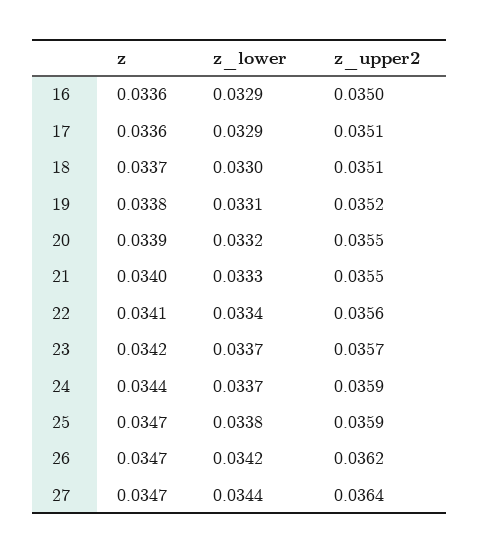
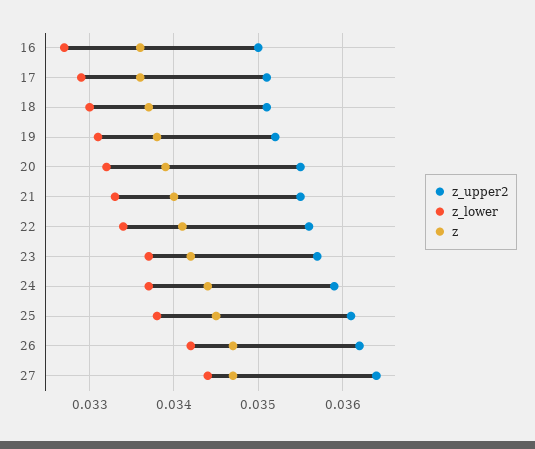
  {
    "z": {
      "16": 0.0336,
      "17": 0.0336,
      "18": 0.0337,
      "19": 0.0338,
      "20": 0.0339,
      "21": 0.034,
      "22": 0.0341,
      "23": 0.0342,
      "24": 0.0344,
-     "25": 0.0347,
+     "25": 0.0345,
      "26": 0.0347,
      "27": 0.0347
    },
    "z_lower": {
-     "16": 0.0329,
+     "16": 0.0327,
      "17": 0.0329,
      "18": 0.033,
      "19": 0.0331,
      "20": 0.0332,
      "21": 0.0333,
      "22": 0.0334,
      "23": 0.0337,
      "24": 0.0337,
      "25": 0.0338,
      "26": 0.0342,
      "27": 0.0344
    },
    "z_upper2": {
      "16": 0.035,
      "17": 0.0351,
      "18": 0.0351,
      "19": 0.0352,
      "20": 0.0355,
      "21": 0.0355,
      "22": 0.0356,
      "23": 0.0357,
      "24": 0.0359,
-     "25": 0.0359,
+     "25": 0.0361,
      "26": 0.0362,
      "27": 0.0364
    }
  }

